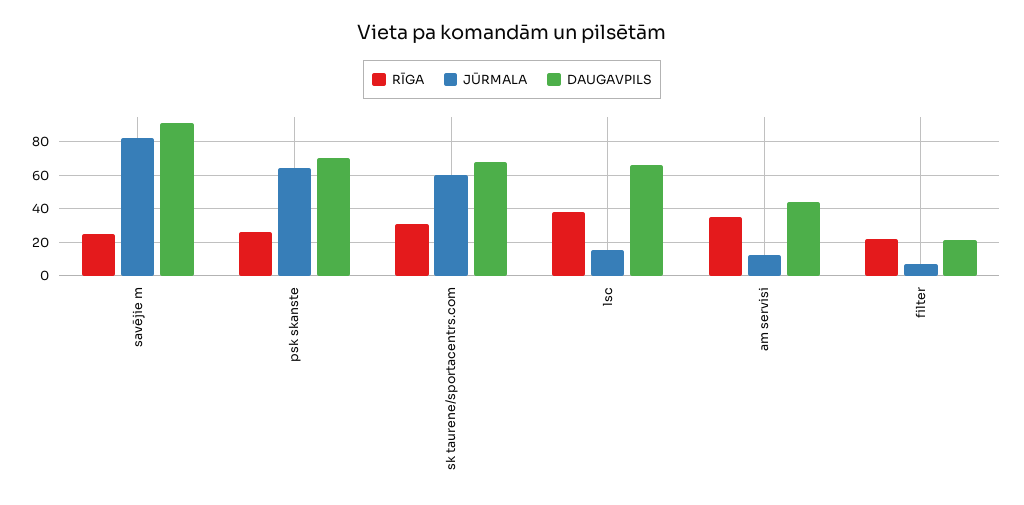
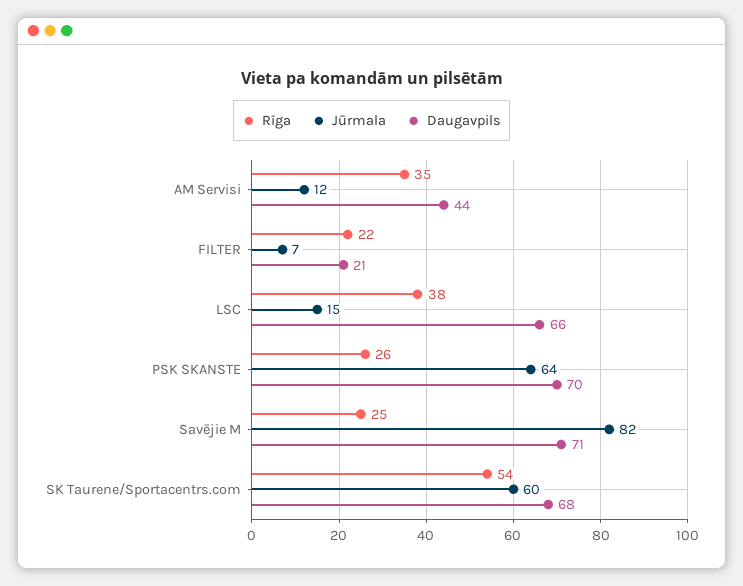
  {
    "RĪGA": {
      "savējie m": 25,
      "psk skanste": 26,
-     "sk taurene/sportacentrs.com": 30,
+     "sk taurene/sportacentrs.com": 54,
      "lsc": 38,
      "am servisi": 35,
      "filter": 22
    },
    "JŪRMALA": {
      "savējie m": 82,
      "psk skanste": 64,
      "sk taurene/sportacentrs.com": 60,
      "lsc": 15,
      "am servisi": 12,
      "filter": 7
    },
    "DAUGAVPILS": {
-     "savējie m": 90,
+     "savējie m": 71,
      "psk skanste": 70,
      "sk taurene/sportacentrs.com": 68,
      "lsc": 66,
      "am servisi": 44,
      "filter": 21
    }
  }

